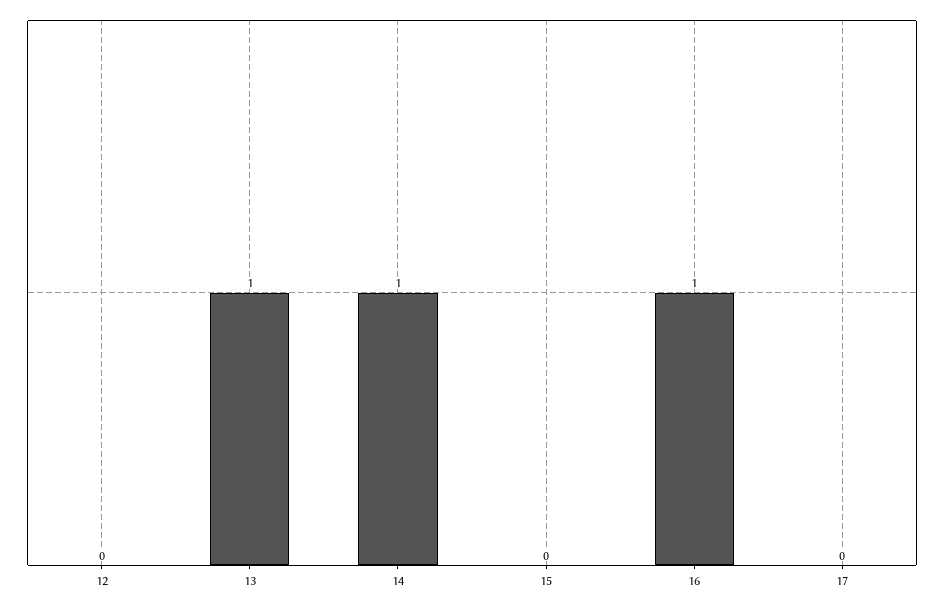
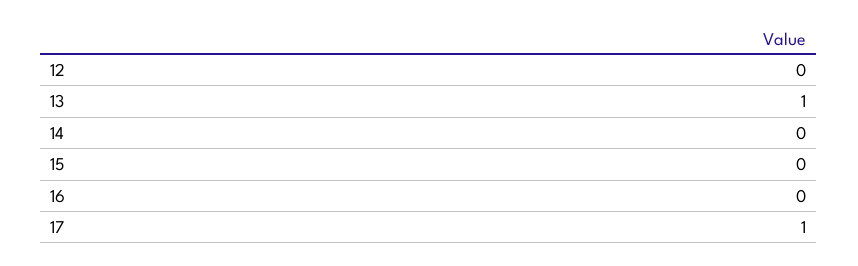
  {
    "12": 0,
    "13": 1,
-   "14": 1,
+   "14": 0,
    "15": 0,
-   "16": 1,
+   "16": 0,
-   "17": 0
+   "17": 1
  }

